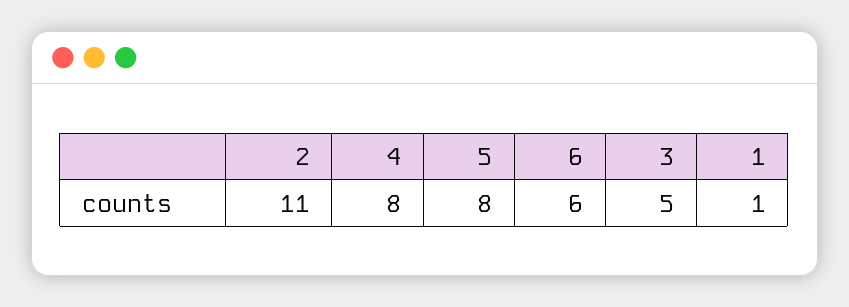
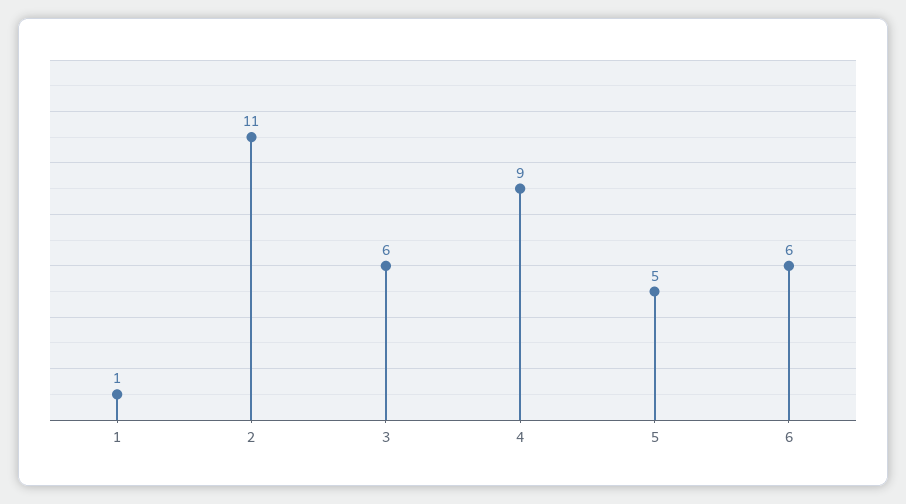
  {
    "2": 11,
-   "4": 8,
+   "4": 9,
-   "5": 8,
+   "5": 5,
    "6": 6,
-   "3": 5,
+   "3": 6,
    "1": 1
  }

